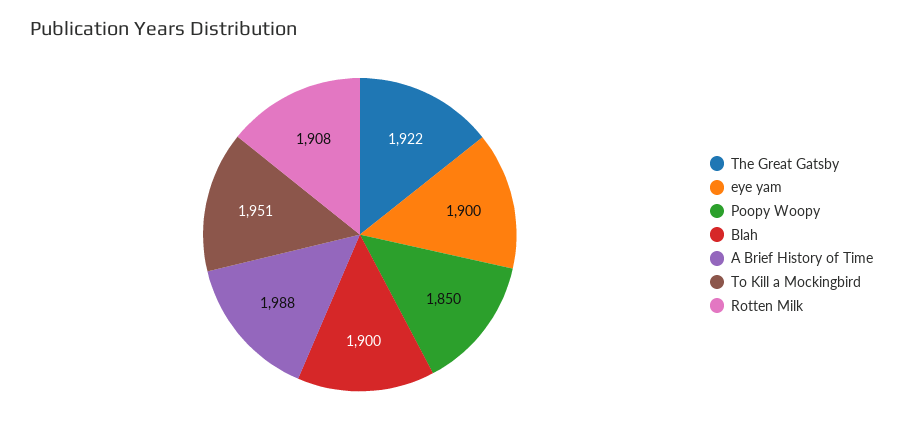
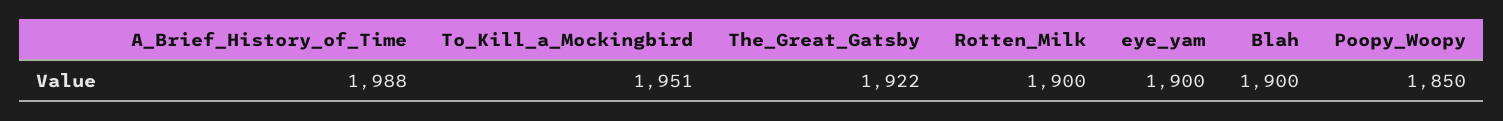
  {
    "The Great Gatsby": 1922,
    "eye yam": 1900,
    "Poopy Woopy": 1850,
    "Blah": 1900,
    "A Brief History of Time": 1988,
    "To Kill a Mockingbird": 1951,
-   "Rotten Milk": 1908
+   "Rotten Milk": 1900
  }

